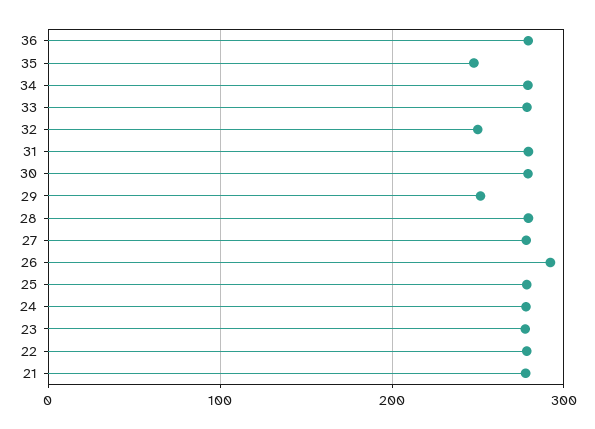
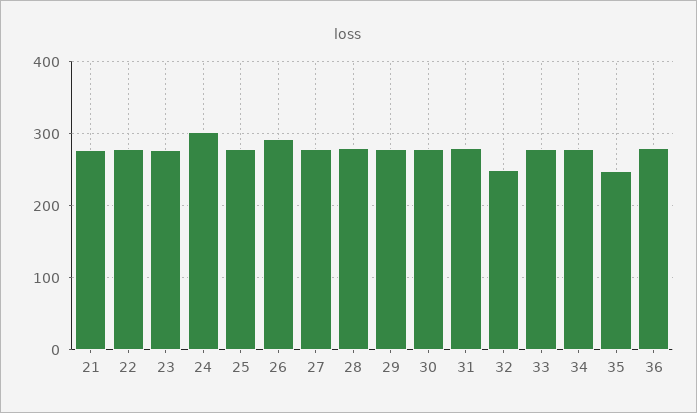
  {
    "36": 280,
    "35": 250,
    "34": 280,
    "33": 280,
    "32": 250,
    "31": 280,
    "30": 280,
-   "29": 250,
+   "29": 280,
    "28": 280,
    "27": 280,
    "26": 290,
    "25": 280,
-   "24": 280,
+   "24": 300,
    "23": 280,
    "22": 280,
    "21": 280
  }

